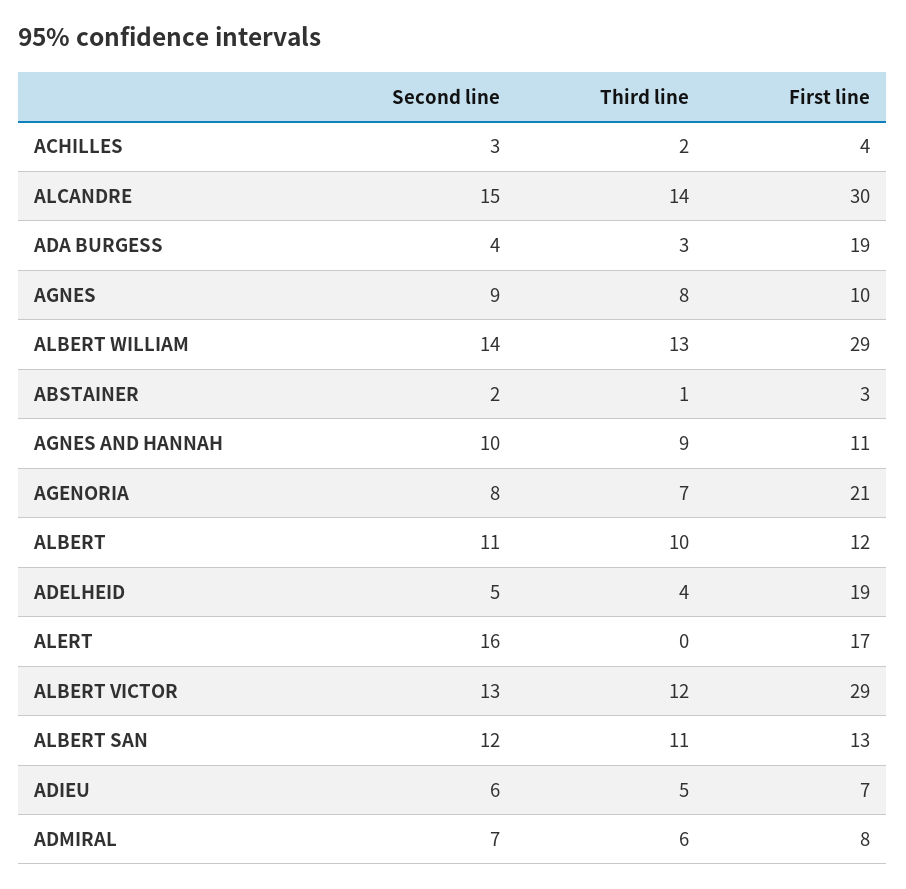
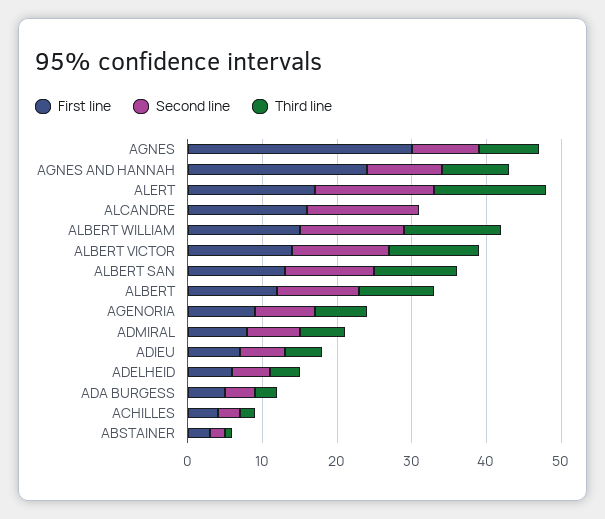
  {
    "Second line": {
      "ACHILLES": 3,
      "ALCANDRE": 15,
      "ADA BURGESS": 4,
      "AGNES": 9,
      "ALBERT WILLIAM": 14,
      "ABSTAINER": 2,
      "AGNES AND HANNAH": 10,
      "AGENORIA": 8,
      "ALBERT": 11,
      "ADELHEID": 5,
      "ALERT": 16,
      "ALBERT VICTOR": 13,
      "ALBERT SAN": 12,
      "ADIEU": 6,
      "ADMIRAL": 7
    },
    "Third line": {
      "ACHILLES": 2,
-     "ALCANDRE": 14,
+     "ALCANDRE": 0,
      "ADA BURGESS": 3,
      "AGNES": 8,
      "ALBERT WILLIAM": 13,
      "ABSTAINER": 1,
      "AGNES AND HANNAH": 9,
      "AGENORIA": 7,
      "ALBERT": 10,
      "ADELHEID": 4,
-     "ALERT": 0,
+     "ALERT": 15,
      "ALBERT VICTOR": 12,
      "ALBERT SAN": 11,
      "ADIEU": 5,
      "ADMIRAL": 6
    },
    "First line": {
      "ACHILLES": 4,
-     "ALCANDRE": 30,
+     "ALCANDRE": 15,
-     "ADA BURGESS": 19,
+     "ADA BURGESS": 5,
-     "AGNES": 10,
+     "AGNES": 30,
-     "ALBERT WILLIAM": 29,
+     "ALBERT WILLIAM": 15,
      "ABSTAINER": 3,
-     "AGNES AND HANNAH": 11,
+     "AGNES AND HANNAH": 25,
-     "AGENORIA": 21,
+     "AGENORIA": 10,
      "ALBERT": 12,
-     "ADELHEID": 19,
+     "ADELHEID": 5,
      "ALERT": 17,
-     "ALBERT VICTOR": 29,
+     "ALBERT VICTOR": 15,
      "ALBERT SAN": 13,
      "ADIEU": 7,
      "ADMIRAL": 8
    }
  }

